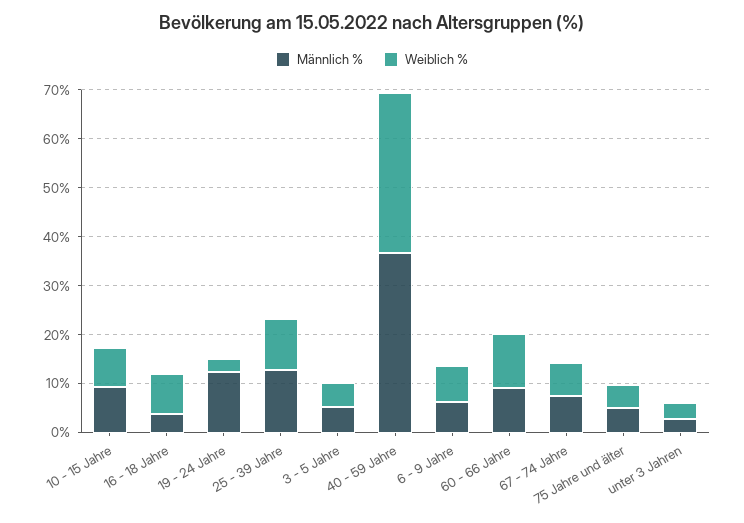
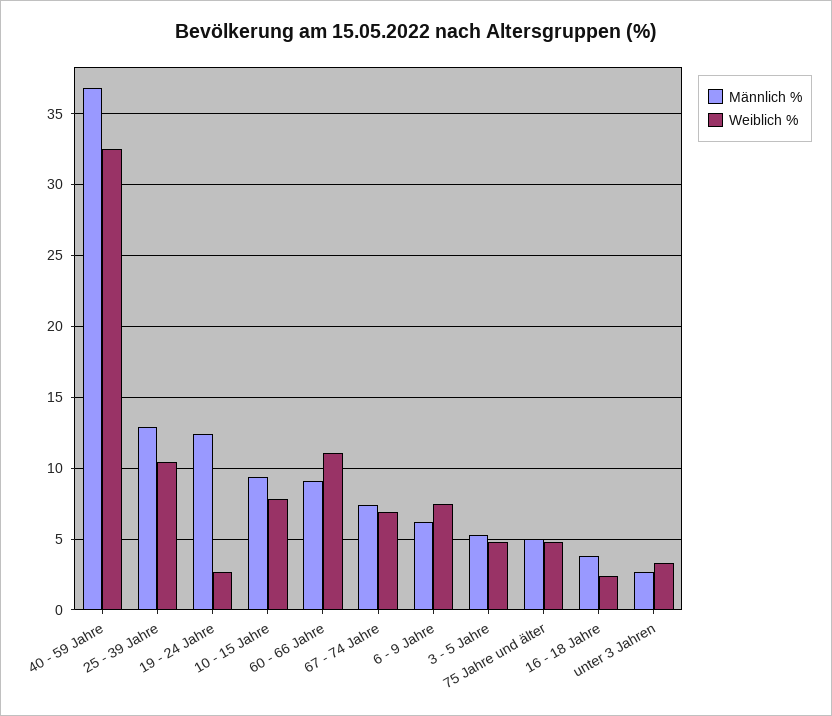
  {
    "Männlich %": {
      "10 - 15 Jahre": 9.5,
      "16 - 18 Jahre": 4,
      "19 - 24 Jahre": 12.5,
      "25 - 39 Jahre": 13,
      "3 - 5 Jahre": 5.5,
      "40 - 59 Jahre": 37,
      "6 - 9 Jahre": 6,
      "60 - 66 Jahre": 9,
      "67 - 74 Jahre": 7.5,
      "75 Jahre und älter": 5,
      "unter 3 Jahren": 2.5
    },
    "Weiblich %": {
      "10 - 15 Jahre": 8,
-     "16 - 18 Jahre": 8,
+     "16 - 18 Jahre": 2.5,
      "19 - 24 Jahre": 2.5,
      "25 - 39 Jahre": 10.5,
      "3 - 5 Jahre": 5,
      "40 - 59 Jahre": 32.5,
      "6 - 9 Jahre": 7.5,
      "60 - 66 Jahre": 11,
      "67 - 74 Jahre": 7,
      "75 Jahre und älter": 5,
      "unter 3 Jahren": 3.5
    }
  }

